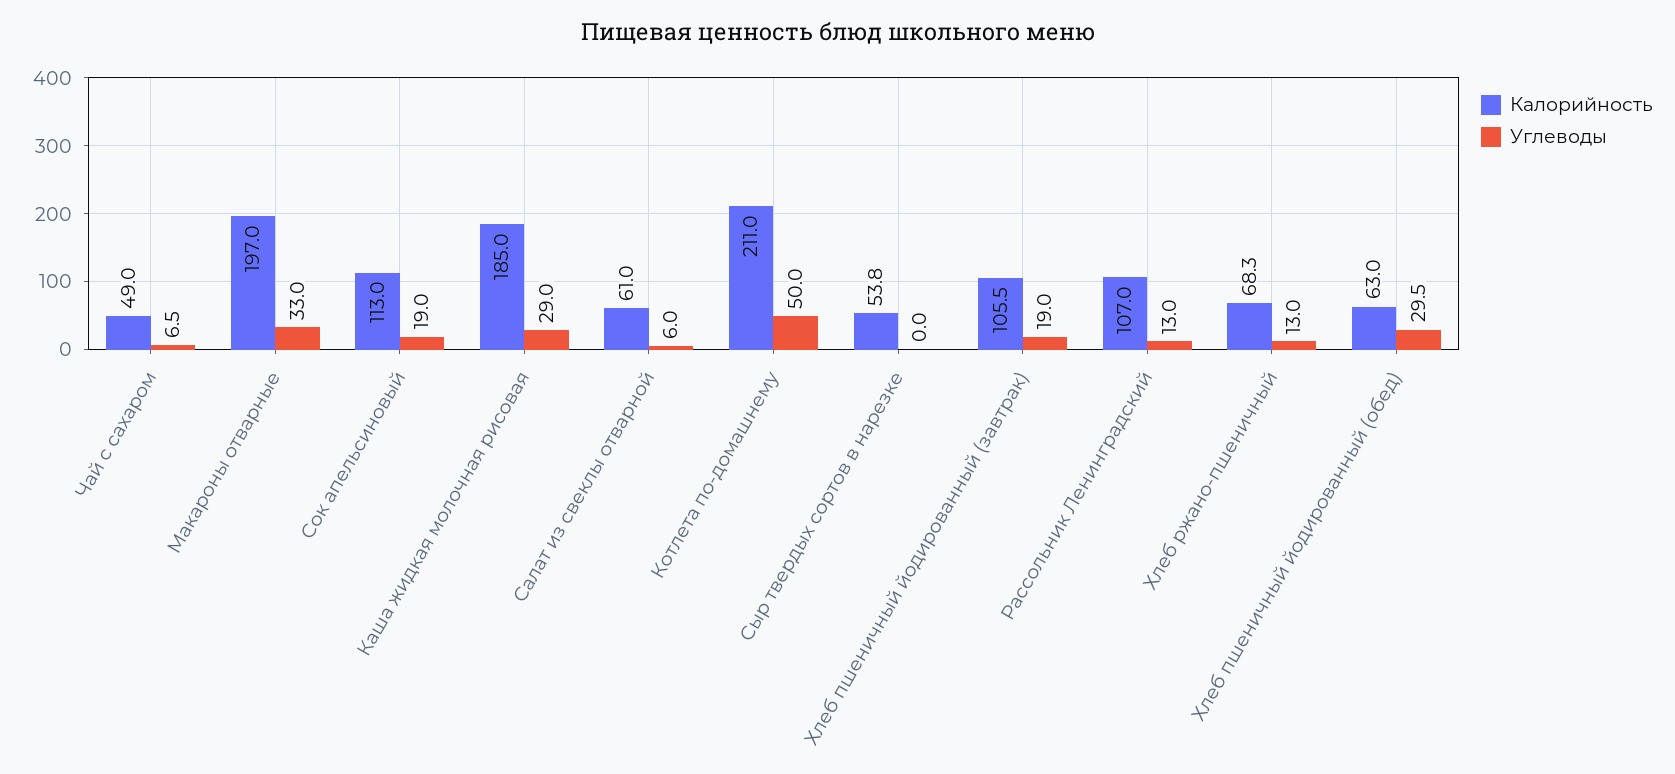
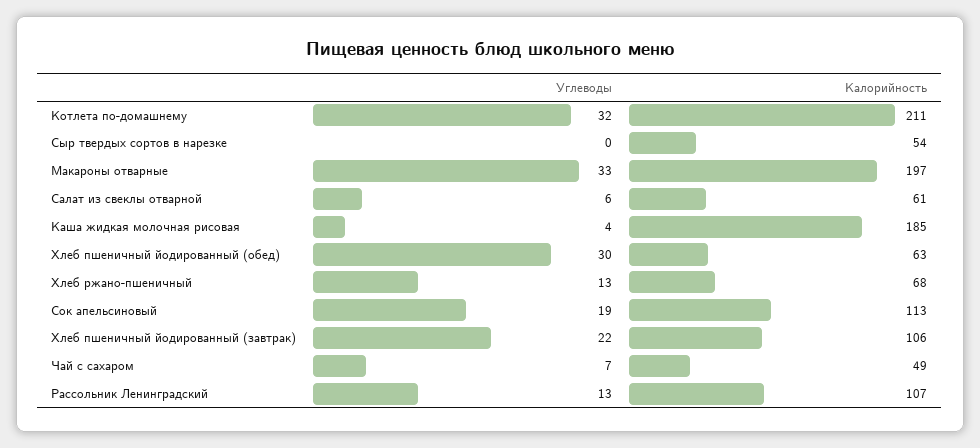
  {
    "Калорийность": {
      "Чай с сахаром": 49,
      "Макароны отварные": 197,
      "Сок апельсиновый": 113,
      "Каша жидкая молочная рисовая": 185,
      "Салат из свеклы отварной": 61,
      "Котлета по-домашнему": 211,
      "Сыр твердых сортов в нарезке": 53.8,
      "Хлеб пшеничный йодированный (завтрак)": 105.5,
      "Рассольник Ленинградский": 107,
      "Хлеб ржано-пшеничный": 68.3,
      "Хлеб пшеничный йодированный (обед)": 63
    },
    "Углеводы": {
      "Чай с сахаром": 6.5,
      "Макароны отварные": 33,
      "Сок апельсиновый": 19,
-     "Каша жидкая молочная рисовая": 29,
+     "Каша жидкая молочная рисовая": 4,
      "Салат из свеклы отварной": 6,
-     "Котлета по-домашнему": 50,
+     "Котлета по-домашнему": 32,
      "Сыр твердых сортов в нарезке": 0,
-     "Хлеб пшеничный йодированный (завтрак)": 19,
+     "Хлеб пшеничный йодированный (завтрак)": 22,
      "Рассольник Ленинградский": 13,
      "Хлеб ржано-пшеничный": 13,
      "Хлеб пшеничный йодированный (обед)": 29.5
    }
  }

